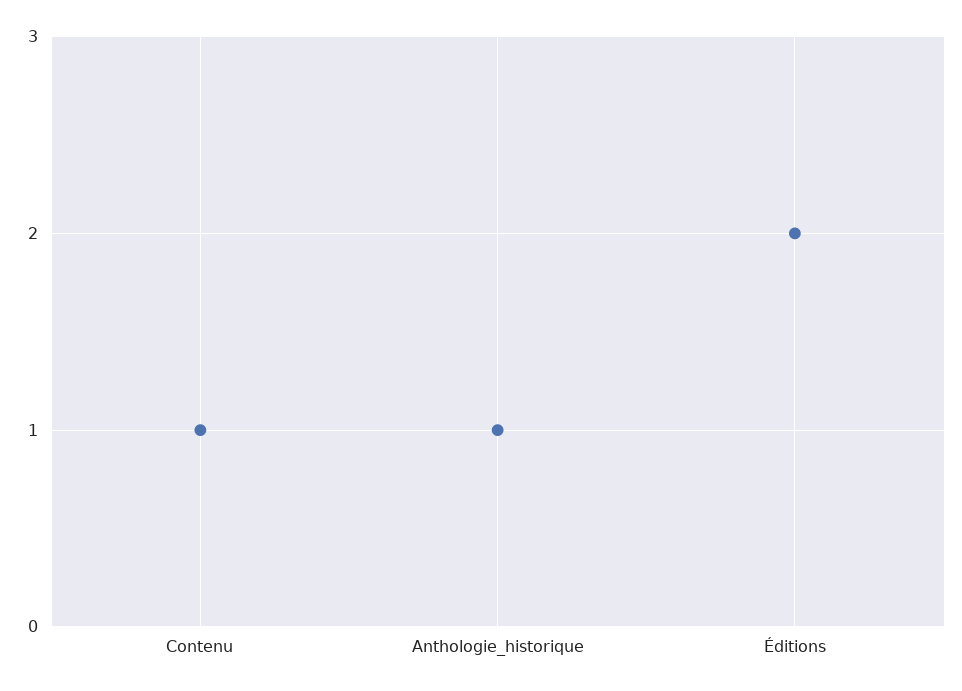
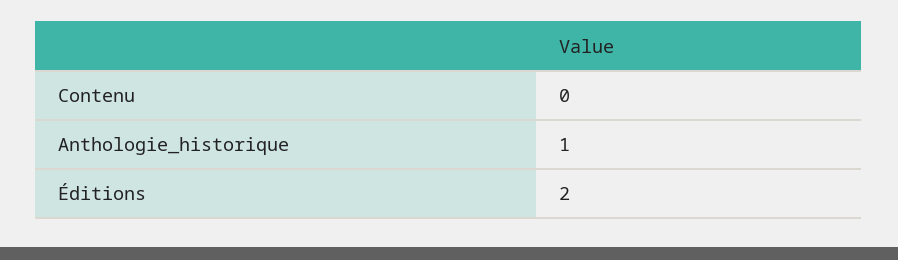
  {
-   "Contenu": 1,
+   "Contenu": 0,
    "Anthologie_historique": 1,
    "Éditions": 2
  }

